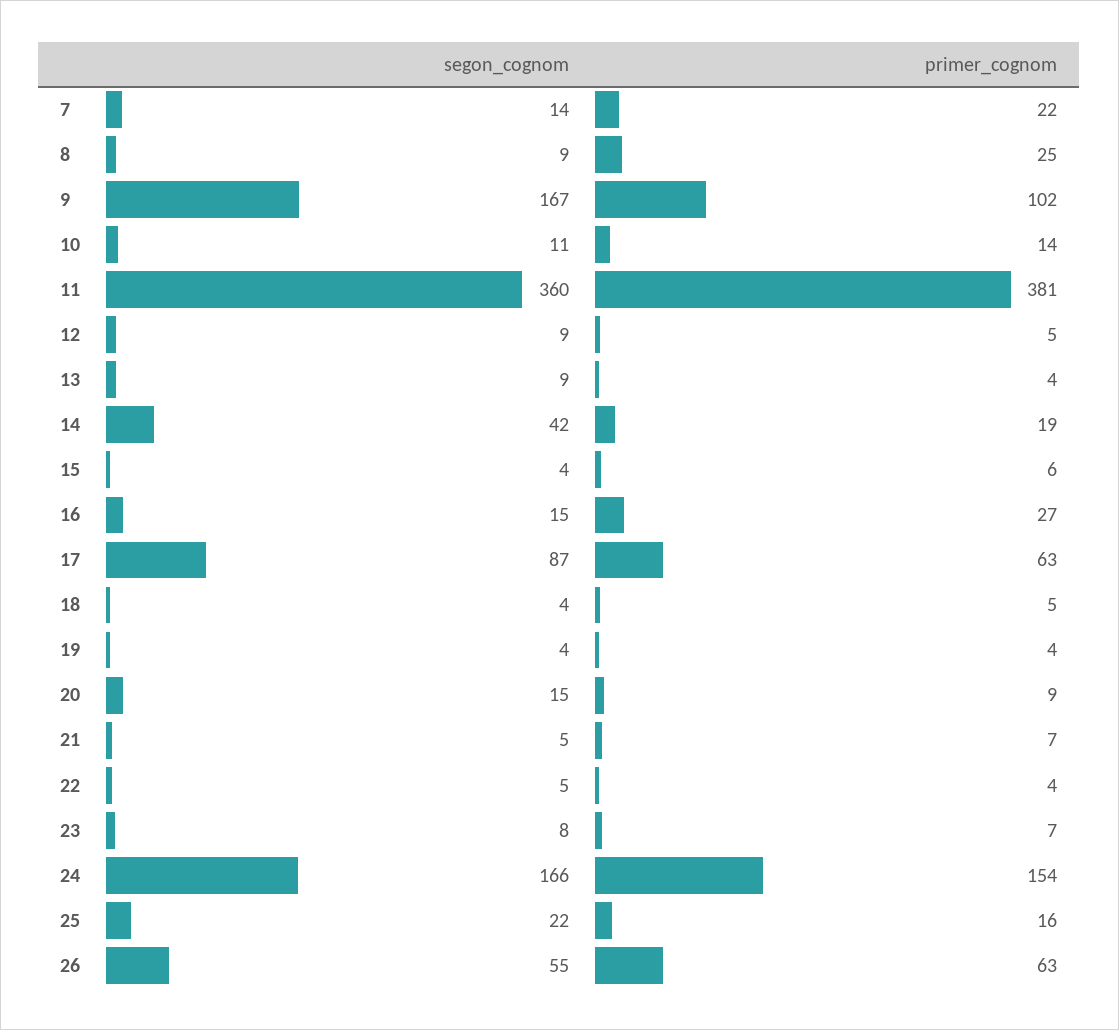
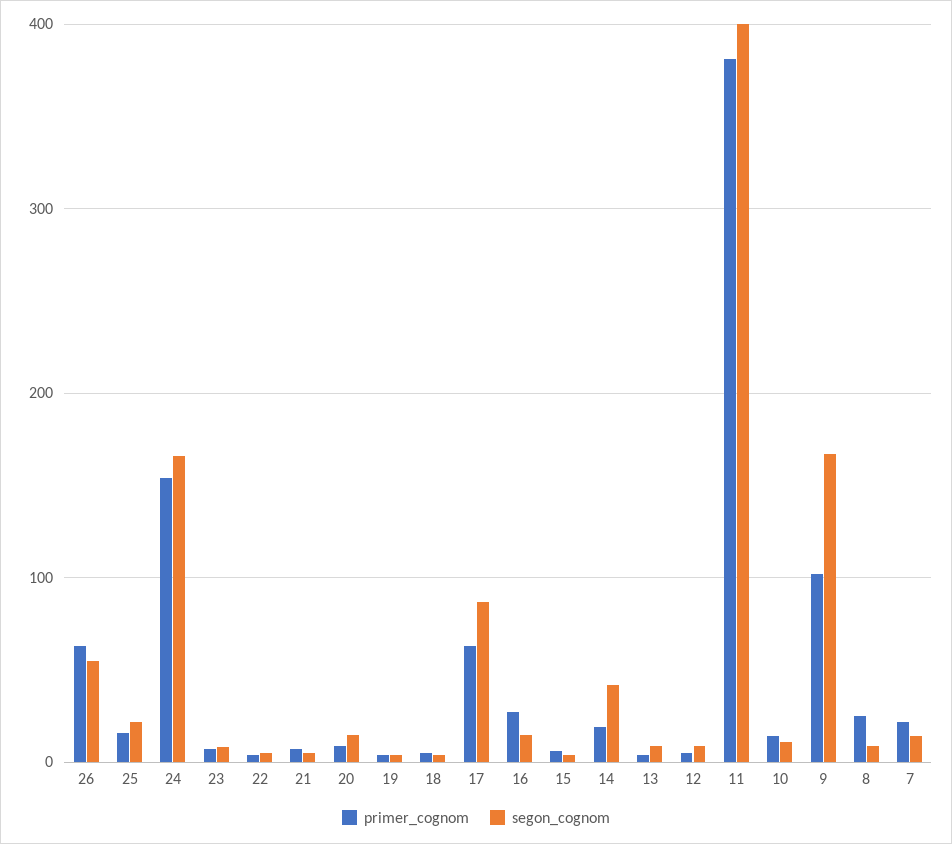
  {
    "segon_cognom": {
      "7": 14,
      "8": 9,
      "9": 167,
      "10": 11,
-     "11": 360,
+     "11": 400,
      "12": 9,
      "13": 9,
      "14": 42,
      "15": 4,
      "16": 15,
      "17": 87,
      "18": 4,
      "19": 4,
      "20": 15,
      "21": 5,
      "22": 5,
      "23": 8,
      "24": 166,
      "25": 22,
      "26": 55
    },
    "primer_cognom": {
      "7": 22,
      "8": 25,
      "9": 102,
      "10": 14,
      "11": 381,
      "12": 5,
      "13": 4,
      "14": 19,
      "15": 6,
      "16": 27,
      "17": 63,
      "18": 5,
      "19": 4,
      "20": 9,
      "21": 7,
      "22": 4,
      "23": 7,
      "24": 154,
      "25": 16,
      "26": 63
    }
  }

